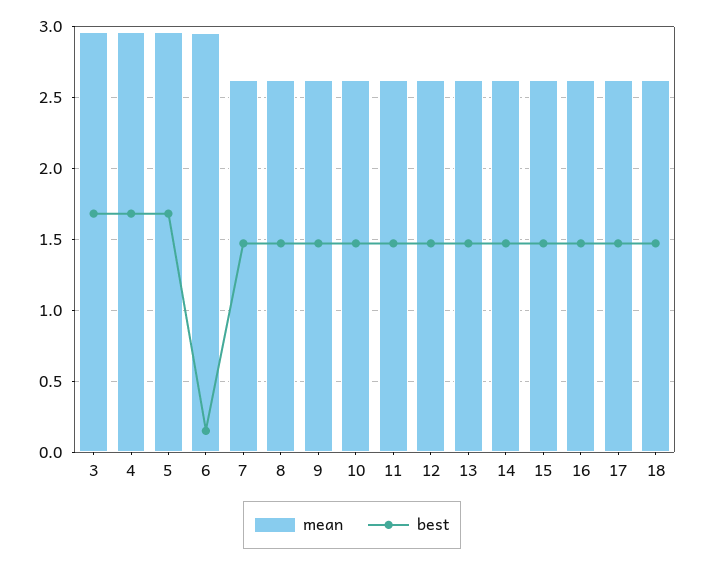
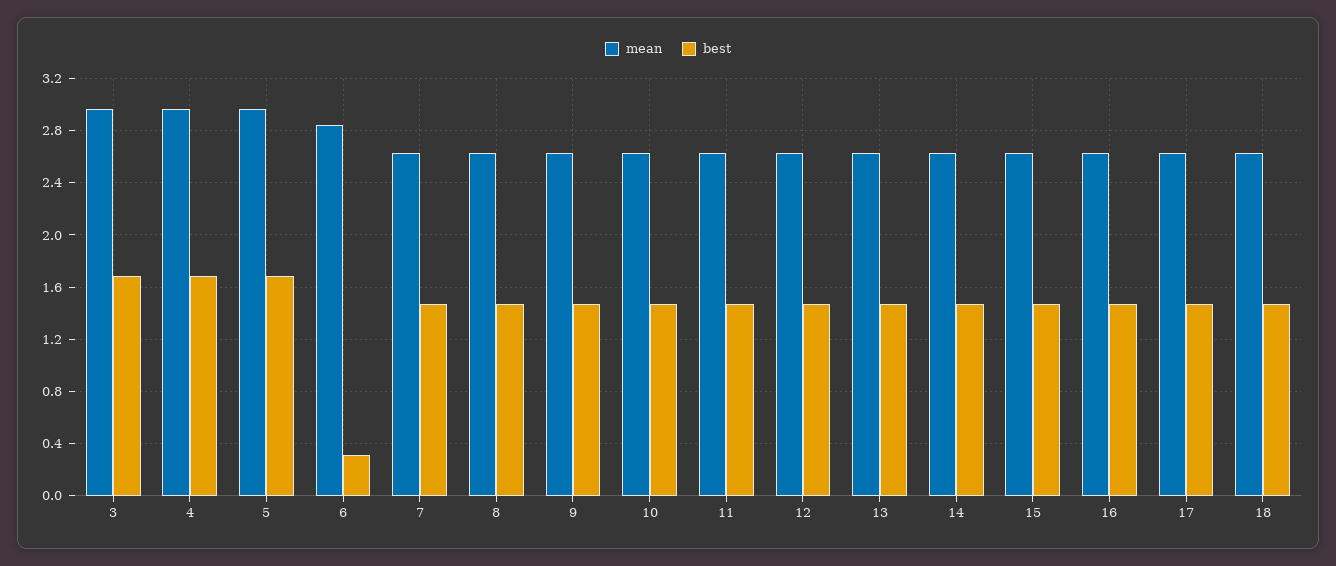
  {
    "mean": {
      "3": 2.95,
      "4": 2.95,
      "5": 2.95,
-     "6": 2.95,
+     "6": 2.85,
      "7": 2.65,
      "8": 2.65,
      "9": 2.65,
      "10": 2.65,
      "11": 2.65,
      "12": 2.65,
      "13": 2.65,
      "14": 2.65,
      "15": 2.65,
      "16": 2.65,
      "17": 2.65,
      "18": 2.65
    },
    "best": {
      "3": 1.7,
      "4": 1.7,
      "5": 1.7,
-     "6": 0.15,
+     "6": 0.3,
      "7": 1.45,
      "8": 1.45,
      "9": 1.45,
      "10": 1.45,
      "11": 1.45,
      "12": 1.45,
      "13": 1.45,
      "14": 1.45,
      "15": 1.45,
      "16": 1.45,
      "17": 1.45,
      "18": 1.45
    }
  }

